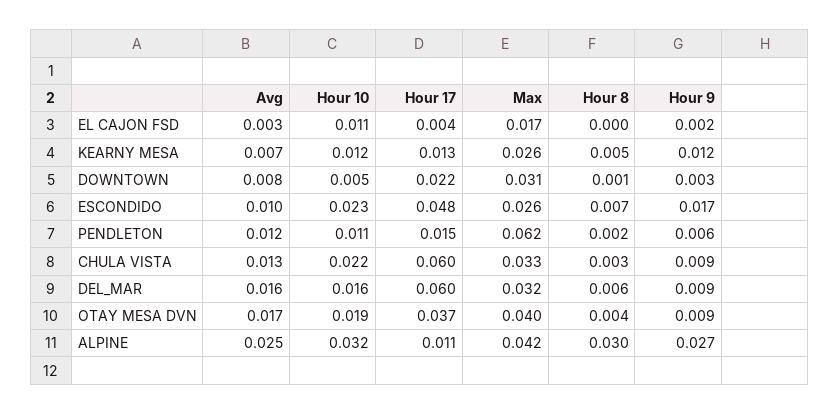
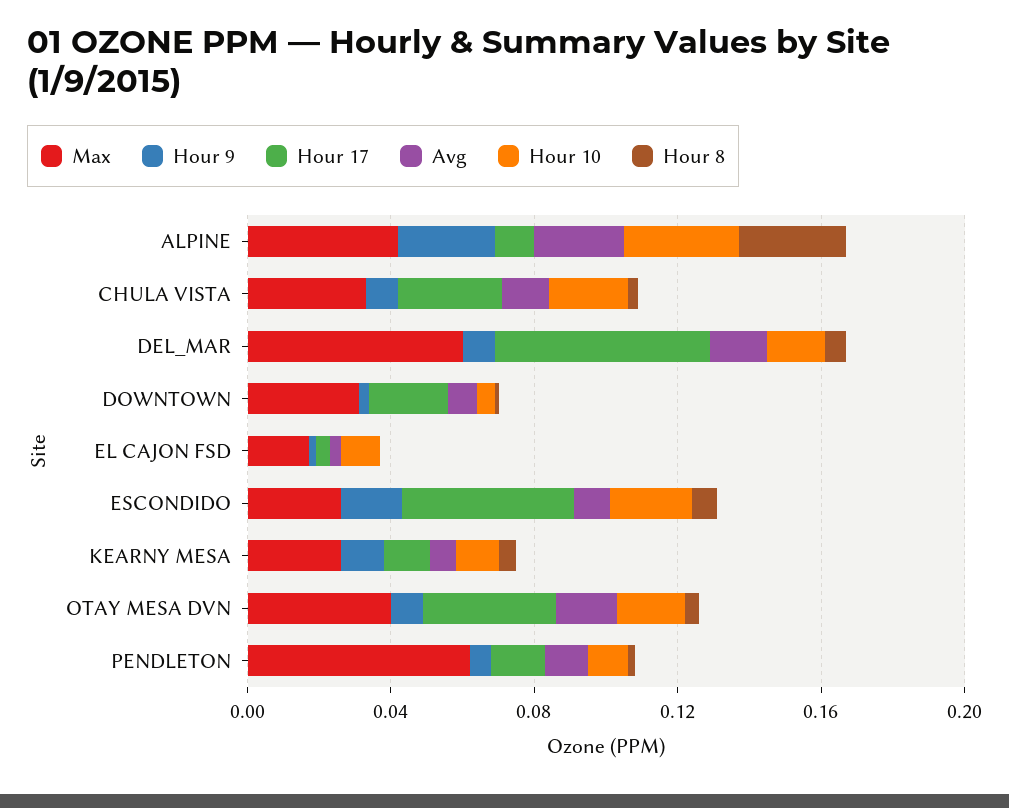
  {
    "Avg": {
      "EL CAJON FSD": 0.003,
      "KEARNY MESA": 0.007,
      "DOWNTOWN": 0.008,
      "ESCONDIDO": 0.01,
      "PENDLETON": 0.012,
      "CHULA VISTA": 0.013,
      "DEL_MAR": 0.016,
      "OTAY MESA DVN": 0.017,
      "ALPINE": 0.025
    },
    "Hour 10": {
      "EL CAJON FSD": 0.011,
      "KEARNY MESA": 0.012,
      "DOWNTOWN": 0.005,
      "ESCONDIDO": 0.023,
      "PENDLETON": 0.011,
      "CHULA VISTA": 0.022,
      "DEL_MAR": 0.016,
      "OTAY MESA DVN": 0.019,
      "ALPINE": 0.032
    },
    "Hour 17": {
      "EL CAJON FSD": 0.004,
      "KEARNY MESA": 0.013,
      "DOWNTOWN": 0.022,
      "ESCONDIDO": 0.048,
      "PENDLETON": 0.015,
-     "CHULA VISTA": 0.06,
+     "CHULA VISTA": 0.03,
      "DEL_MAR": 0.06,
      "OTAY MESA DVN": 0.037,
      "ALPINE": 0.011
    },
    "Max": {
      "EL CAJON FSD": 0.017,
      "KEARNY MESA": 0.026,
      "DOWNTOWN": 0.031,
      "ESCONDIDO": 0.026,
      "PENDLETON": 0.062,
      "CHULA VISTA": 0.033,
-     "DEL_MAR": 0.032,
+     "DEL_MAR": 0.06,
      "OTAY MESA DVN": 0.04,
      "ALPINE": 0.042
    },
    "Hour 8": {
      "EL CAJON FSD": 0,
      "KEARNY MESA": 0.005,
      "DOWNTOWN": 0.001,
      "ESCONDIDO": 0.007,
      "PENDLETON": 0.002,
      "CHULA VISTA": 0.003,
      "DEL_MAR": 0.006,
      "OTAY MESA DVN": 0.004,
      "ALPINE": 0.03
    },
    "Hour 9": {
      "EL CAJON FSD": 0.002,
      "KEARNY MESA": 0.012,
      "DOWNTOWN": 0.003,
      "ESCONDIDO": 0.017,
      "PENDLETON": 0.006,
      "CHULA VISTA": 0.009,
      "DEL_MAR": 0.009,
      "OTAY MESA DVN": 0.009,
      "ALPINE": 0.027
    }
  }

